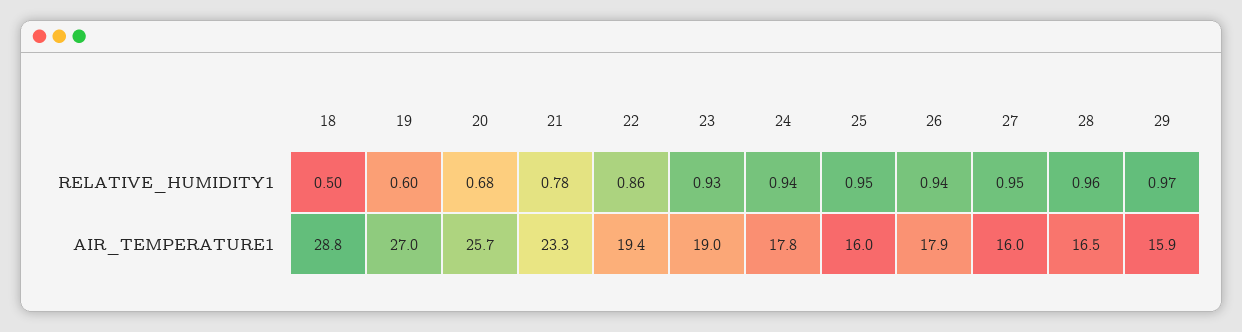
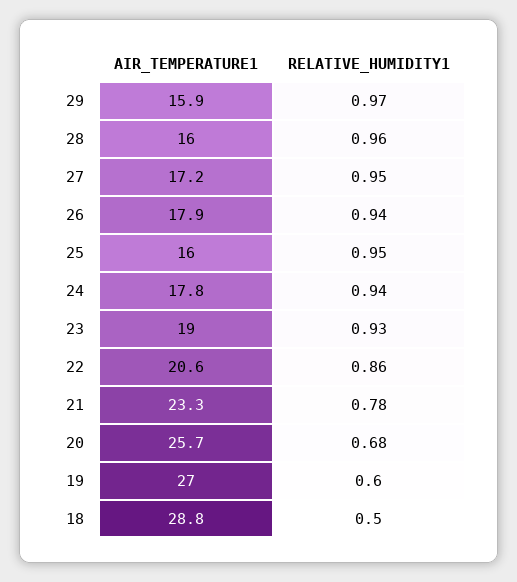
  {
    "18": {
      "RELATIVE_HUMIDITY1": 0.5,
      "AIR_TEMPERATURE1": 28.8
    },
    "19": {
      "RELATIVE_HUMIDITY1": 0.6,
      "AIR_TEMPERATURE1": 27
    },
    "20": {
      "RELATIVE_HUMIDITY1": 0.68,
      "AIR_TEMPERATURE1": 25.7
    },
    "21": {
      "RELATIVE_HUMIDITY1": 0.78,
      "AIR_TEMPERATURE1": 23.3
    },
    "22": {
      "RELATIVE_HUMIDITY1": 0.86,
-     "AIR_TEMPERATURE1": 19.4
+     "AIR_TEMPERATURE1": 20.6
    },
    "23": {
      "RELATIVE_HUMIDITY1": 0.93,
      "AIR_TEMPERATURE1": 19
    },
    "24": {
      "RELATIVE_HUMIDITY1": 0.94,
      "AIR_TEMPERATURE1": 17.8
    },
    "25": {
      "RELATIVE_HUMIDITY1": 0.95,
      "AIR_TEMPERATURE1": 16
    },
    "26": {
      "RELATIVE_HUMIDITY1": 0.94,
      "AIR_TEMPERATURE1": 17.9
    },
    "27": {
      "RELATIVE_HUMIDITY1": 0.95,
-     "AIR_TEMPERATURE1": 16
+     "AIR_TEMPERATURE1": 17.2
    },
    "28": {
      "RELATIVE_HUMIDITY1": 0.96,
-     "AIR_TEMPERATURE1": 16.5
+     "AIR_TEMPERATURE1": 16
    },
    "29": {
      "RELATIVE_HUMIDITY1": 0.97,
      "AIR_TEMPERATURE1": 15.9
    }
  }

